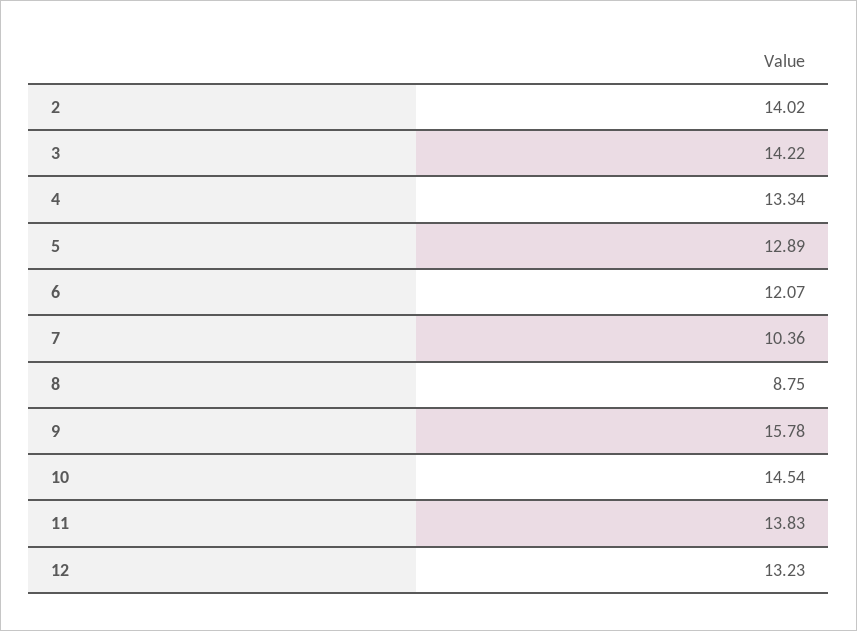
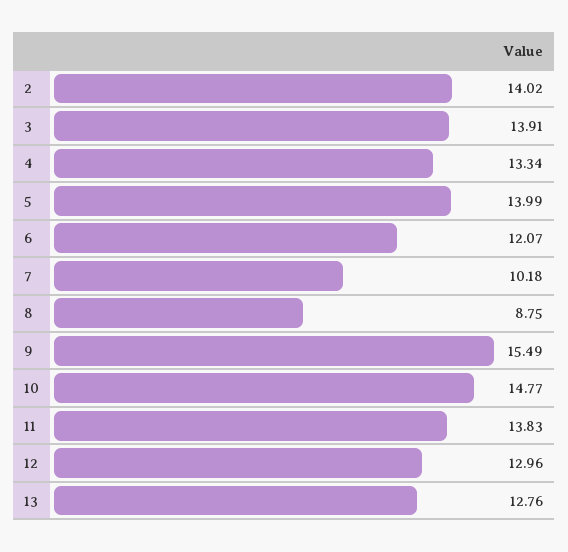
  {
    "2": 14.02,
-   "3": 14.22,
+   "3": 13.91,
    "4": 13.34,
-   "5": 12.89,
+   "5": 13.99,
    "6": 12.07,
-   "7": 10.36,
+   "7": 10.18,
    "8": 8.75,
-   "9": 15.78,
+   "9": 15.49,
-   "10": 14.54,
+   "10": 14.77,
    "11": 13.83,
-   "12": 13.23
+   "12": 12.96,
+   "13": 12.76
  }

